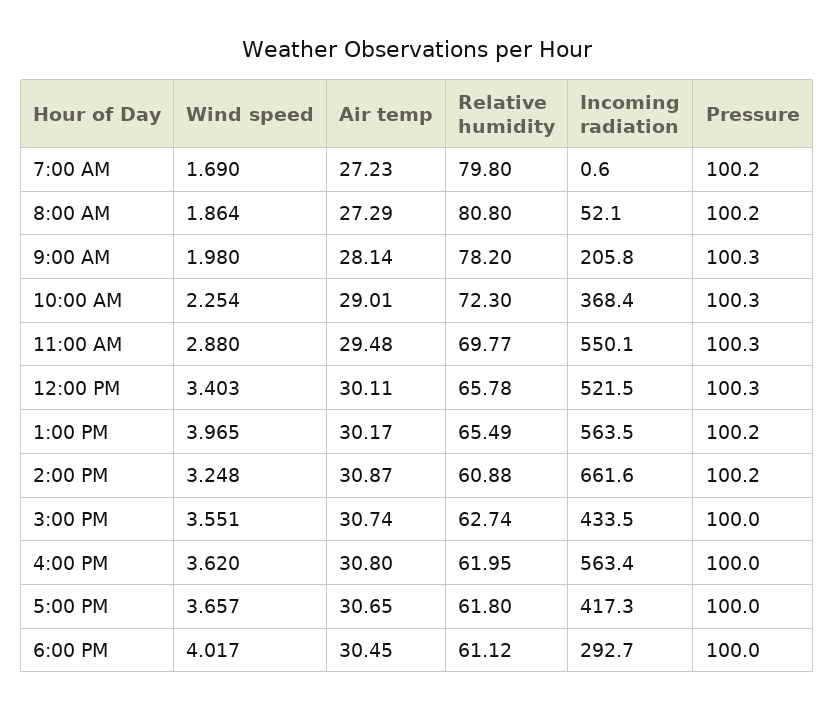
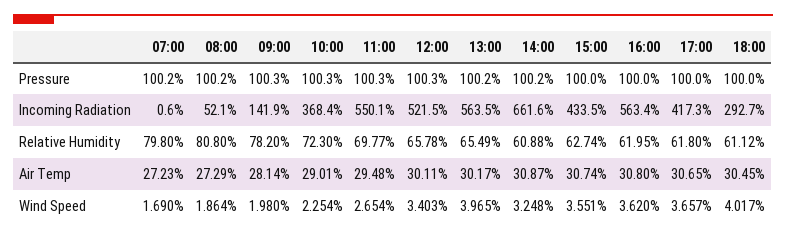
  {
    "Wind speed": {
      "7:00 AM": 1.69,
      "8:00 AM": 1.864,
      "9:00 AM": 1.98,
      "10:00 AM": 2.254,
-     "11:00 AM": 2.88,
+     "11:00 AM": 2.654,
      "12:00 PM": 3.403,
      "1:00 PM": 3.965,
      "2:00 PM": 3.248,
      "3:00 PM": 3.551,
      "4:00 PM": 3.62,
      "5:00 PM": 3.657,
      "6:00 PM": 4.017
    },
    "Air temp": {
      "7:00 AM": 27.23,
      "8:00 AM": 27.29,
      "9:00 AM": 28.14,
      "10:00 AM": 29.01,
      "11:00 AM": 29.48,
      "12:00 PM": 30.11,
      "1:00 PM": 30.17,
      "2:00 PM": 30.87,
      "3:00 PM": 30.74,
      "4:00 PM": 30.8,
      "5:00 PM": 30.65,
      "6:00 PM": 30.45
    },
    "Relative humidity": {
      "7:00 AM": 79.8,
      "8:00 AM": 80.8,
      "9:00 AM": 78.2,
      "10:00 AM": 72.3,
      "11:00 AM": 69.77,
      "12:00 PM": 65.78,
      "1:00 PM": 65.49,
      "2:00 PM": 60.88,
      "3:00 PM": 62.74,
      "4:00 PM": 61.95,
      "5:00 PM": 61.8,
      "6:00 PM": 61.12
    },
    "Incoming radiation": {
      "7:00 AM": 0.6,
      "8:00 AM": 52.1,
-     "9:00 AM": 205.8,
+     "9:00 AM": 141.9,
      "10:00 AM": 368.4,
      "11:00 AM": 550.1,
      "12:00 PM": 521.5,
      "1:00 PM": 563.5,
      "2:00 PM": 661.6,
      "3:00 PM": 433.5,
      "4:00 PM": 563.4,
      "5:00 PM": 417.3,
      "6:00 PM": 292.7
    },
    "Pressure": {
      "7:00 AM": 100.2,
      "8:00 AM": 100.2,
      "9:00 AM": 100.3,
      "10:00 AM": 100.3,
      "11:00 AM": 100.3,
      "12:00 PM": 100.3,
      "1:00 PM": 100.2,
      "2:00 PM": 100.2,
      "3:00 PM": 100,
      "4:00 PM": 100,
      "5:00 PM": 100,
      "6:00 PM": 100
    }
  }

